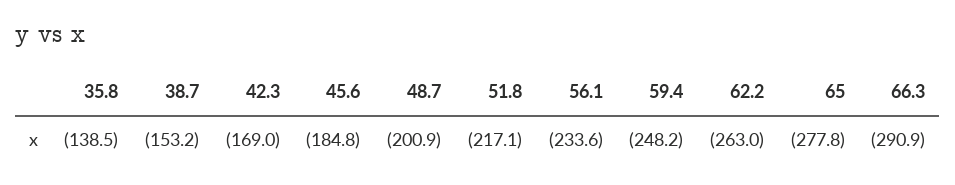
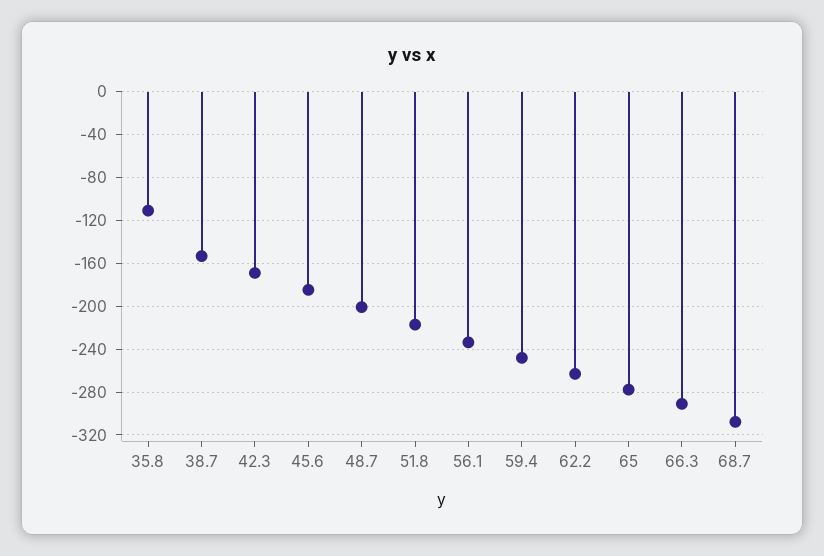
  {
-   "35.8": -138.5,
+   "35.8": -110,
    "38.7": -153.2,
    "42.3": -169,
    "45.6": -184.8,
    "48.7": -200.9,
    "51.8": -217.1,
    "56.1": -233.6,
    "59.4": -248.2,
    "62.2": -263,
    "65": -277.8,
-   "66.3": -290.9
+   "66.3": -290.9,
+   "68.7": -310
  }

